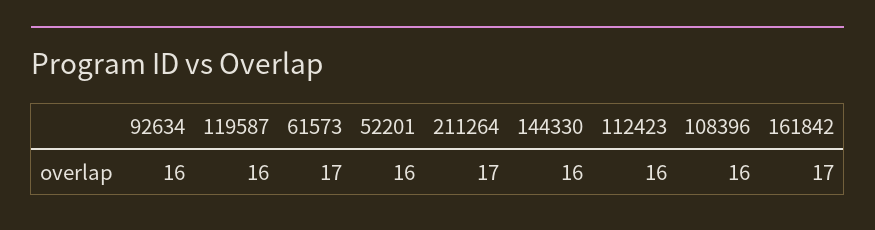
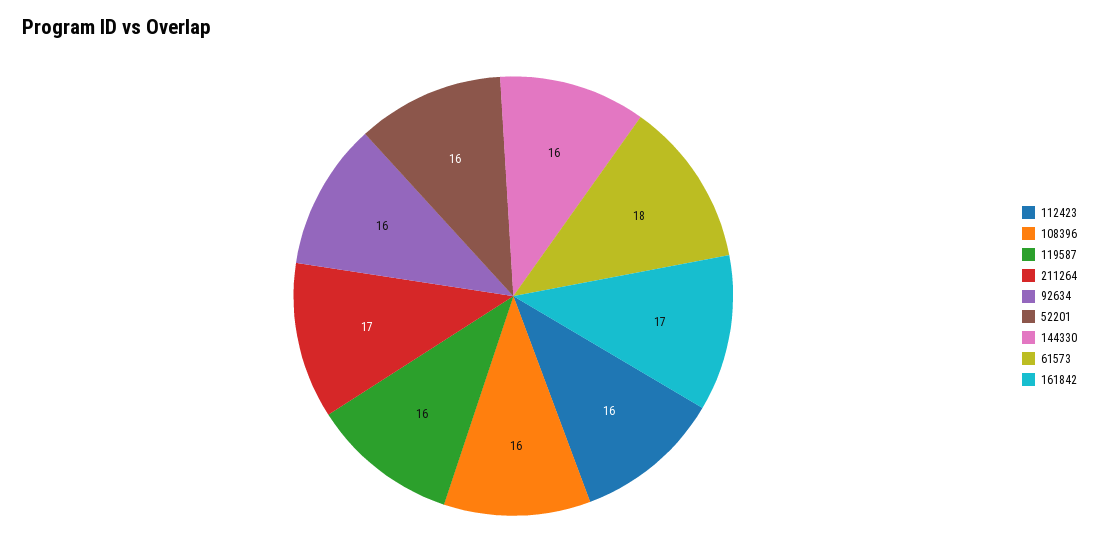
  {
    "92634": 16,
    "119587": 16,
-   "61573": 17,
+   "61573": 18,
    "52201": 16,
    "211264": 17,
    "144330": 16,
    "112423": 16,
    "108396": 16,
    "161842": 17
  }

